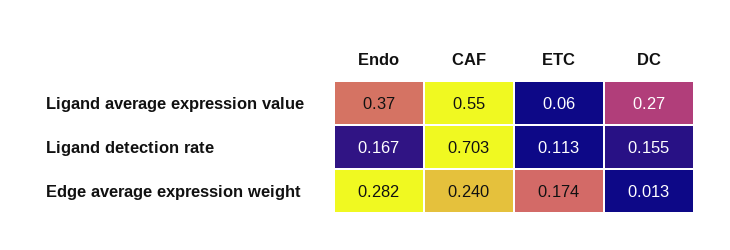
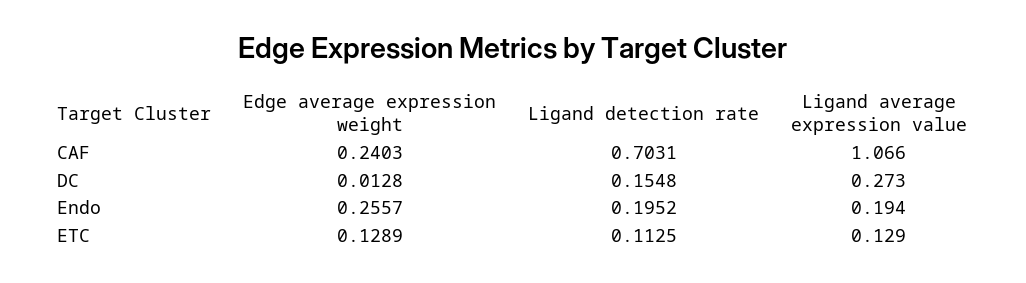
  {
    "Endo": {
-     "Ligand average expression value": 0.37,
+     "Ligand average expression value": 0.194,
-     "Ligand detection rate": 0.167,
+     "Ligand detection rate": 0.1952,
-     "Edge average expression weight": 0.282
+     "Edge average expression weight": 0.2557
    },
    "CAF": {
-     "Ligand average expression value": 0.55,
+     "Ligand average expression value": 1.066,
      "Ligand detection rate": 0.7031,
      "Edge average expression weight": 0.2403
    },
    "ETC": {
-     "Ligand average expression value": 0.06,
+     "Ligand average expression value": 0.129,
      "Ligand detection rate": 0.1125,
-     "Edge average expression weight": 0.174
+     "Edge average expression weight": 0.1289
    },
    "DC": {
      "Ligand average expression value": 0.273,
      "Ligand detection rate": 0.1548,
      "Edge average expression weight": 0.0128
    }
  }

